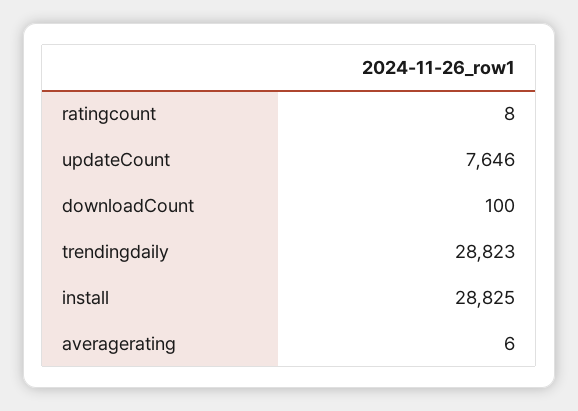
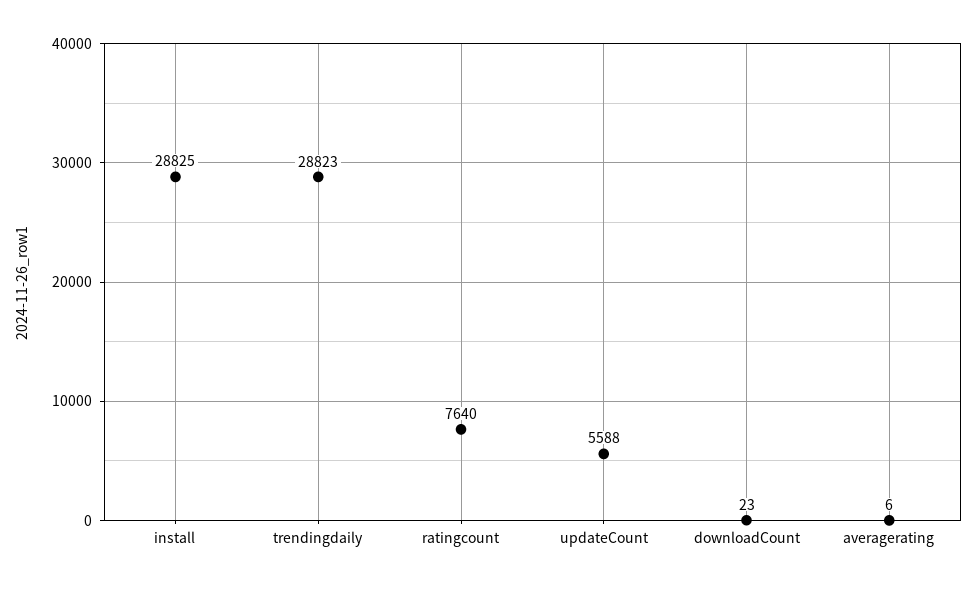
  {
-   "ratingcount": 8,
+   "ratingcount": 7640,
-   "updateCount": 7646,
+   "updateCount": 5588,
-   "downloadCount": 100,
+   "downloadCount": 23,
    "trendingdaily": 28823,
    "install": 28825,
    "averagerating": 6
  }

